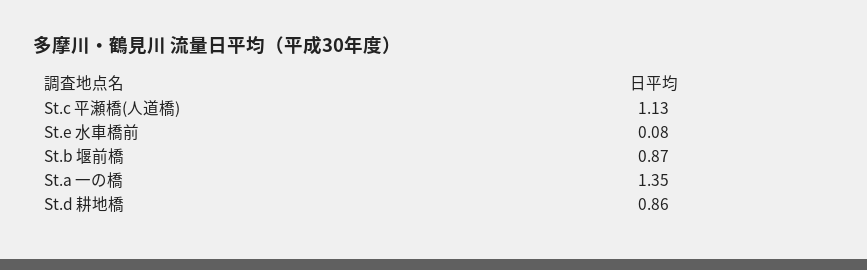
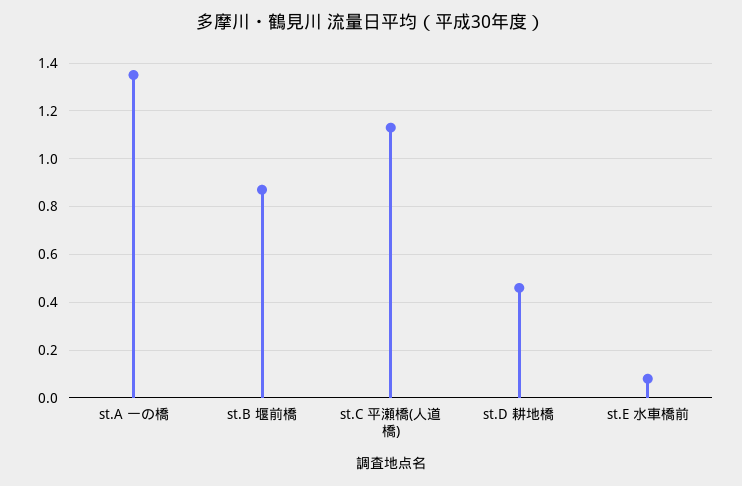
  {
    "St.c 平瀬橋(人道橋)": 1.13,
    "St.e 水車橋前": 0.08,
    "St.b 堰前橋": 0.87,
    "St.a 一の橋": 1.35,
-   "St.d 耕地橋": 0.86
+   "St.d 耕地橋": 0.45
  }

